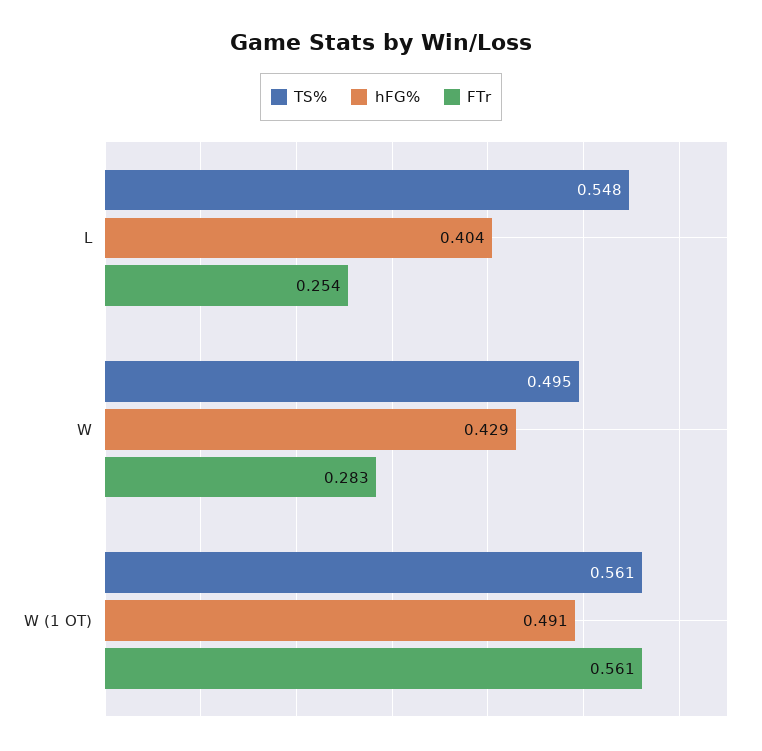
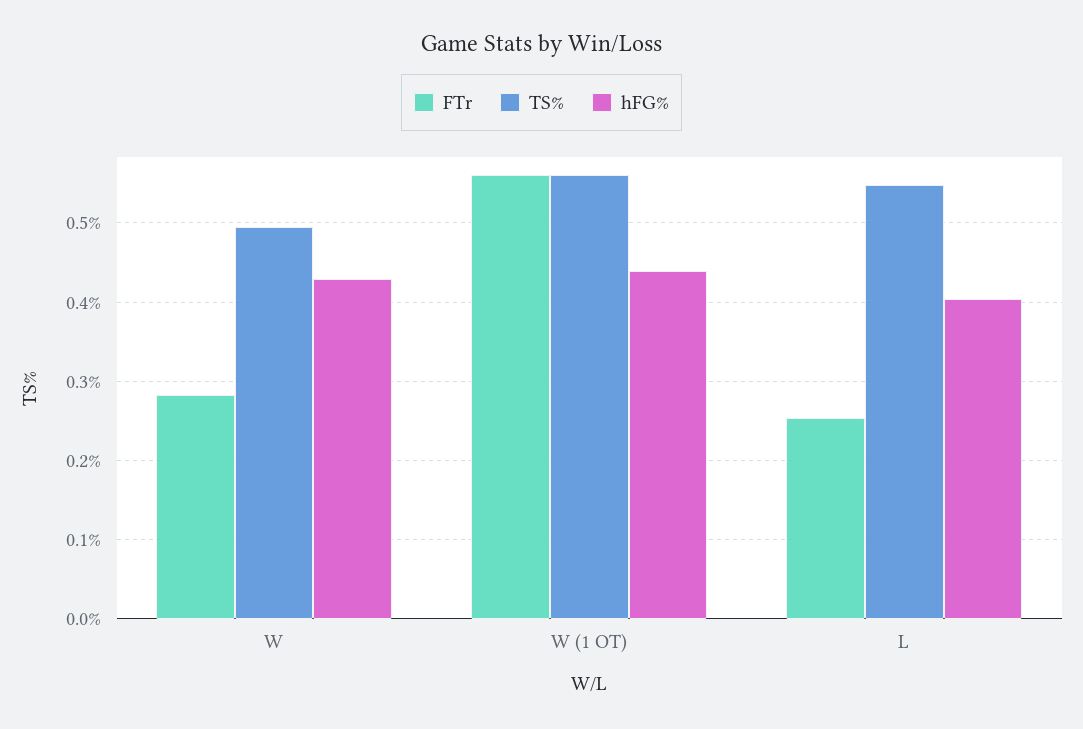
  {
    "TS%": {
      "L": 0.548,
      "W": 0.495,
      "W (1 OT)": 0.561
    },
    "hFG%": {
      "L": 0.404,
      "W": 0.429,
-     "W (1 OT)": 0.491
+     "W (1 OT)": 0.44
    },
    "FTr": {
      "L": 0.254,
      "W": 0.283,
      "W (1 OT)": 0.561
    }
  }

